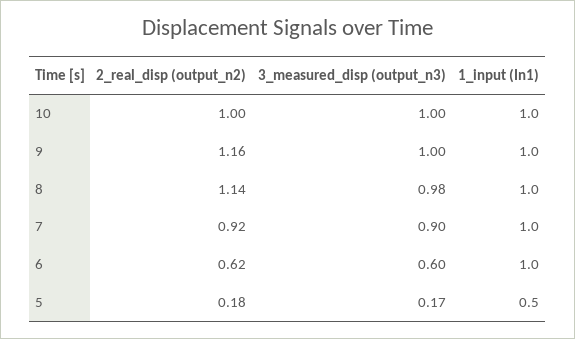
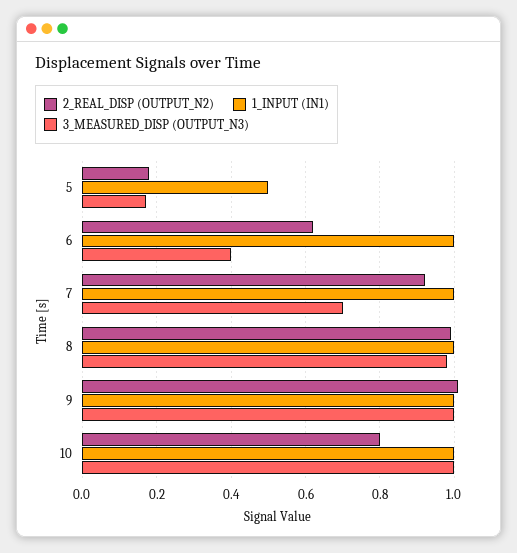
  {
    "2_real_disp (output_n2)": {
-     "10": 1,
+     "10": 0.8,
-     "9": 1.16,
+     "9": 1,
-     "8": 1.14,
+     "8": 1,
      "7": 0.92,
      "6": 0.62,
      "5": 0.18
    },
    "3_measured_disp (output_n3)": {
      "10": 1,
      "9": 1,
      "8": 0.98,
-     "7": 0.9,
+     "7": 0.7,
-     "6": 0.6,
+     "6": 0.4,
      "5": 0.17
    },
    "1_input (In1)": {
      "10": 1,
      "9": 1,
      "8": 1,
      "7": 1,
      "6": 1,
      "5": 0.5
    }
  }

